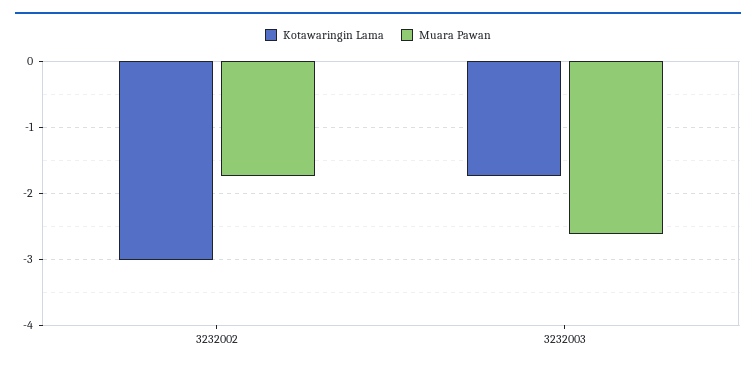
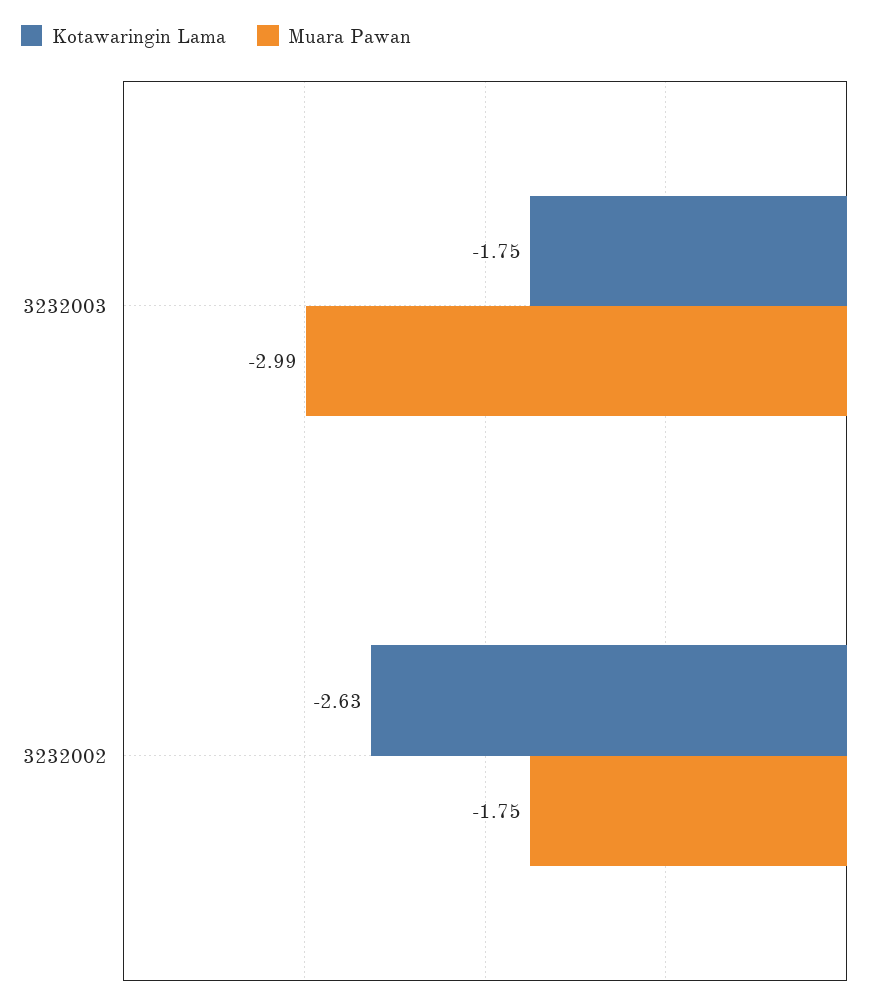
  {
    "Kotawaringin Lama": {
-     "3232002": -3,
+     "3232002": -2.63,
      "3232003": -1.75
    },
    "Muara Pawan": {
      "3232002": -1.75,
-     "3232003": -2.6
+     "3232003": -2.99
    }
  }

